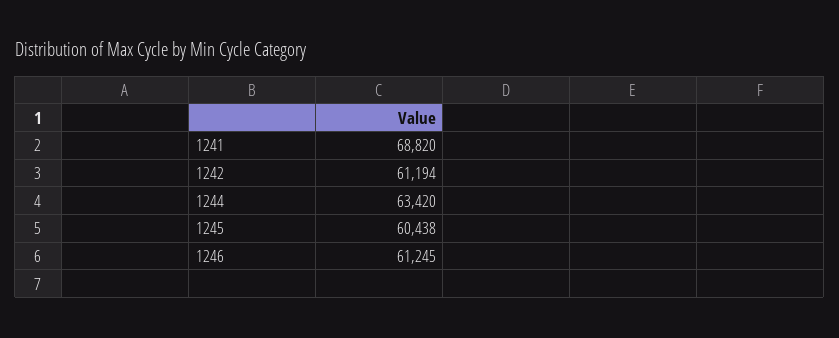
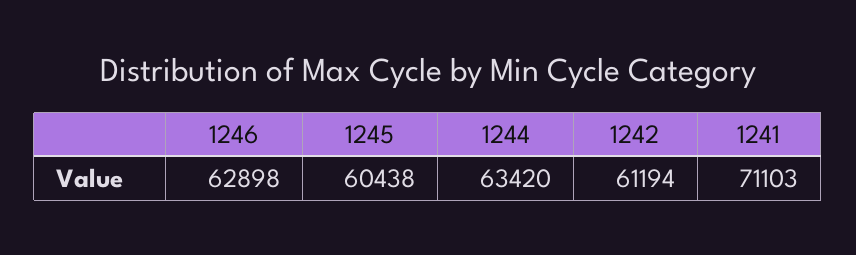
  {
-   "1241": 68820,
+   "1241": 71103,
    "1242": 61194,
    "1244": 63420,
    "1245": 60438,
-   "1246": 61245
+   "1246": 62898
  }

